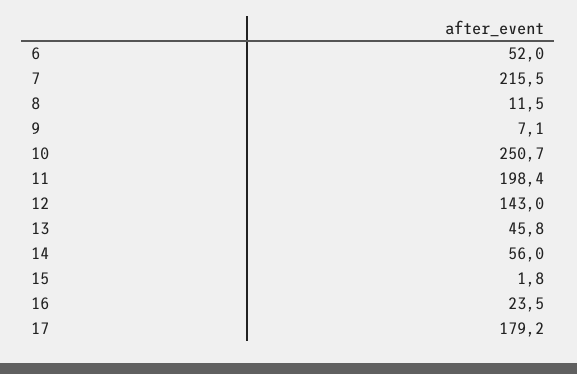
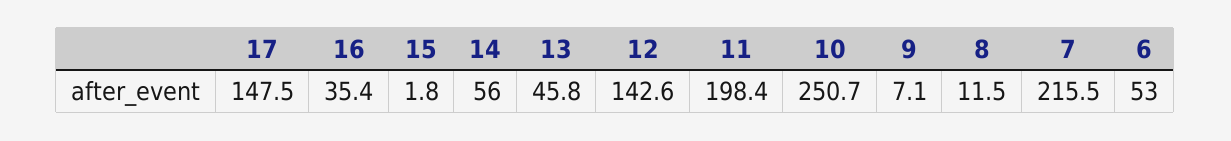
  {
-   "6": 52,
+   "6": 53,
    "7": 215.5,
    "8": 11.5,
    "9": 7.1,
    "10": 250.7,
    "11": 198.4,
-   "12": 143,
+   "12": 142.6,
    "13": 45.8,
    "14": 56,
    "15": 1.8,
-   "16": 23.5,
+   "16": 35.4,
-   "17": 179.2
+   "17": 147.5
  }

